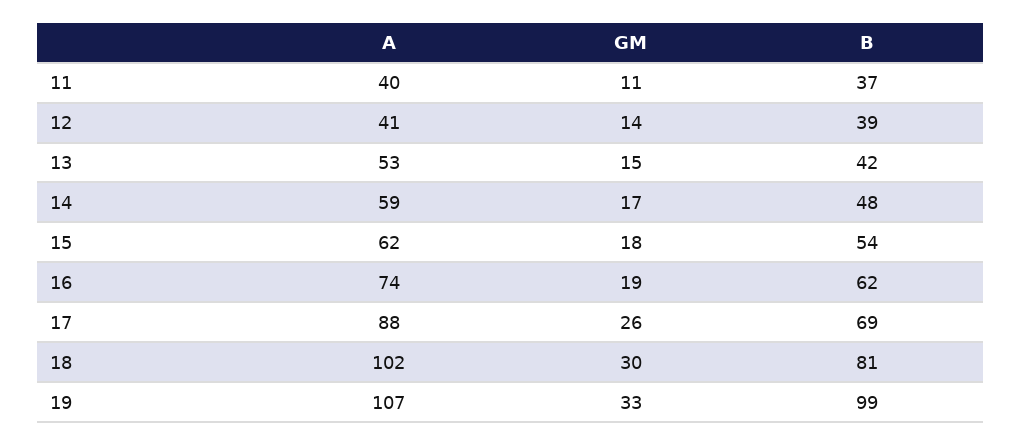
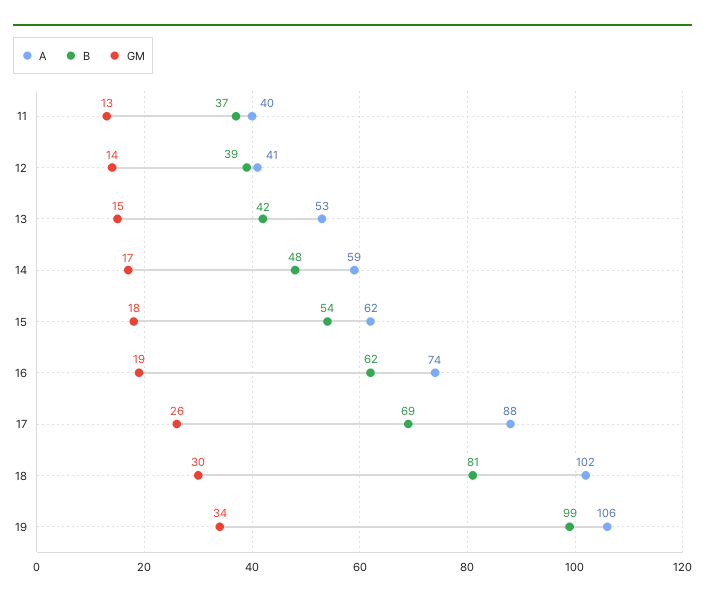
  {
    "A": {
      "11": 40,
      "12": 41,
      "13": 53,
      "14": 59,
      "15": 62,
      "16": 74,
      "17": 88,
      "18": 102,
-     "19": 107
+     "19": 106
    },
    "GM": {
-     "11": 11,
+     "11": 13,
      "12": 14,
      "13": 15,
      "14": 17,
      "15": 18,
      "16": 19,
      "17": 26,
      "18": 30,
-     "19": 33
+     "19": 34
    },
    "B": {
      "11": 37,
      "12": 39,
      "13": 42,
      "14": 48,
      "15": 54,
      "16": 62,
      "17": 69,
      "18": 81,
      "19": 99
    }
  }

